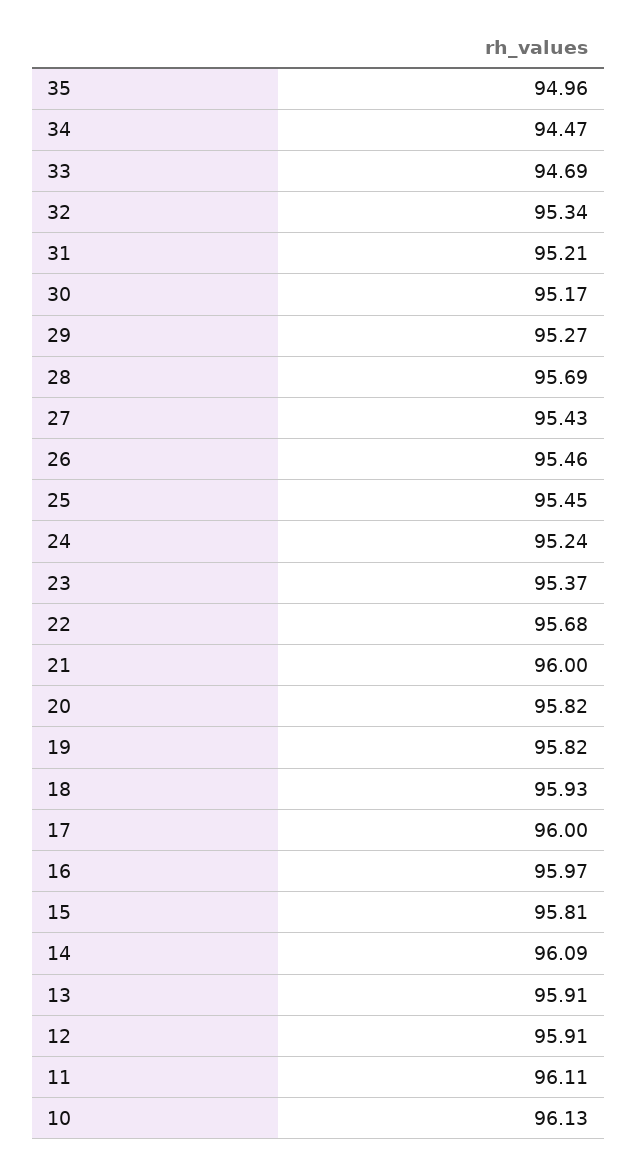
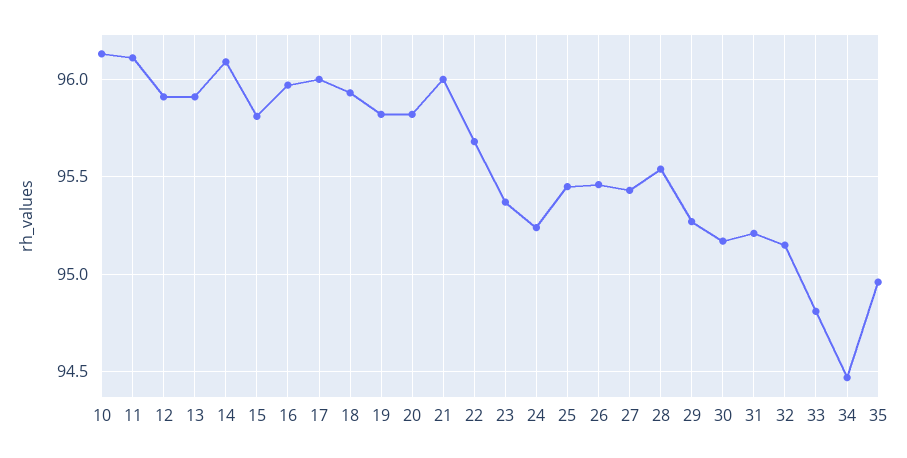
  {
    "35": 94.96,
    "34": 94.47,
-   "33": 94.69,
+   "33": 94.8,
-   "32": 95.34,
+   "32": 95.15,
    "31": 95.21,
    "30": 95.17,
    "29": 95.27,
-   "28": 95.69,
+   "28": 95.55,
    "27": 95.43,
    "26": 95.46,
    "25": 95.45,
    "24": 95.24,
    "23": 95.37,
    "22": 95.68,
    "21": 96,
    "20": 95.82,
    "19": 95.82,
    "18": 95.93,
    "17": 96,
    "16": 95.97,
    "15": 95.81,
    "14": 96.09,
    "13": 95.91,
    "12": 95.91,
    "11": 96.11,
    "10": 96.13
  }

